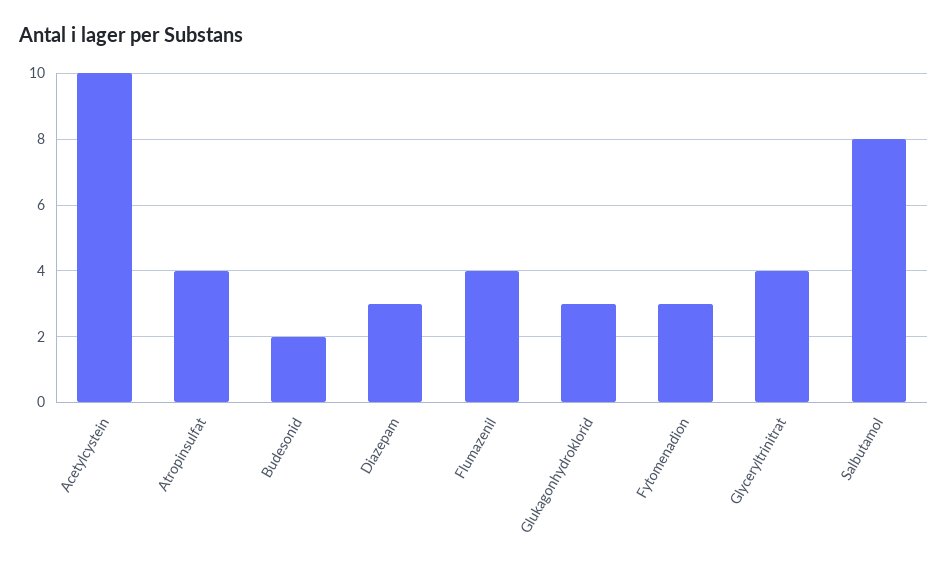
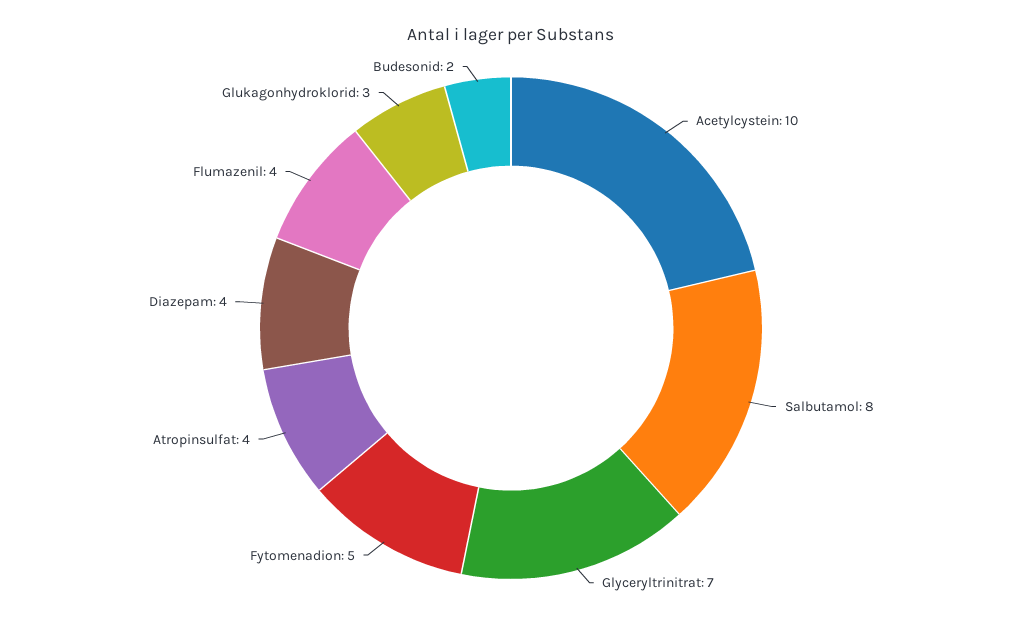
  {
    "Acetylcystein": 10,
    "Atropinsulfat": 4,
    "Budesonid": 2,
-   "Diazepam": 3,
+   "Diazepam": 4,
    "Flumazenil": 4,
    "Glukagonhydroklorid": 3,
-   "Fytomenadion": 3,
+   "Fytomenadion": 5,
-   "Glyceryltrinitrat": 4,
+   "Glyceryltrinitrat": 7,
    "Salbutamol": 8
  }

